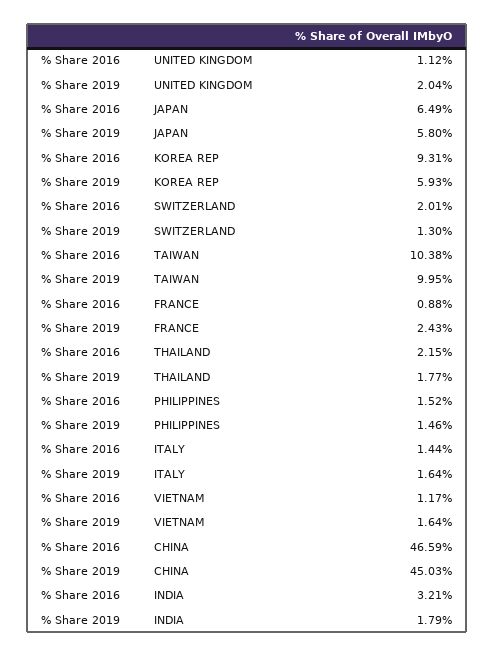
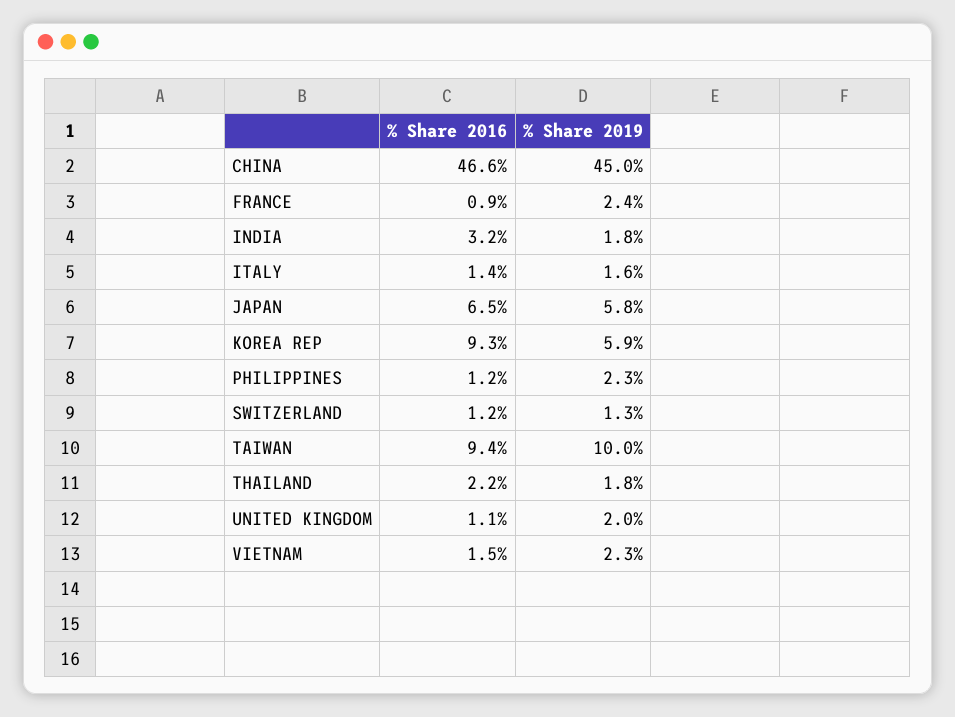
  {
    "% Share 2016": {
      "UNITED KINGDOM": 1.12,
      "JAPAN": 6.49,
      "KOREA REP": 9.31,
-     "SWITZERLAND": 2.01,
+     "SWITZERLAND": 1.2,
-     "TAIWAN": 10.38,
+     "TAIWAN": 9.4,
      "FRANCE": 0.88,
      "THAILAND": 2.15,
-     "PHILIPPINES": 1.52,
+     "PHILIPPINES": 1.2,
      "ITALY": 1.44,
-     "VIETNAM": 1.17,
+     "VIETNAM": 1.5,
      "CHINA": 46.59,
      "INDIA": 3.21
    },
    "% Share 2019": {
      "UNITED KINGDOM": 2.04,
      "JAPAN": 5.8,
      "KOREA REP": 5.93,
      "SWITZERLAND": 1.3,
      "TAIWAN": 9.95,
      "FRANCE": 2.43,
      "THAILAND": 1.77,
-     "PHILIPPINES": 1.46,
+     "PHILIPPINES": 2.3,
      "ITALY": 1.64,
-     "VIETNAM": 1.64,
+     "VIETNAM": 2.3,
      "CHINA": 45.03,
      "INDIA": 1.79
    }
  }

